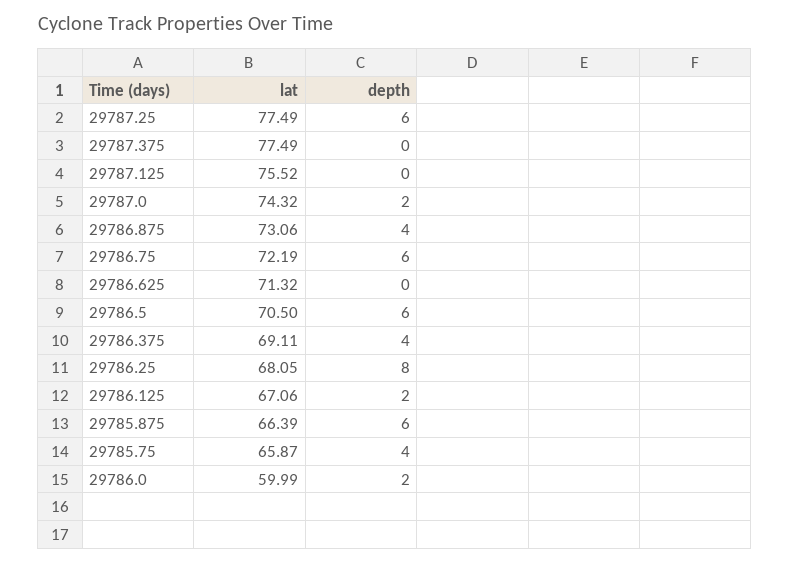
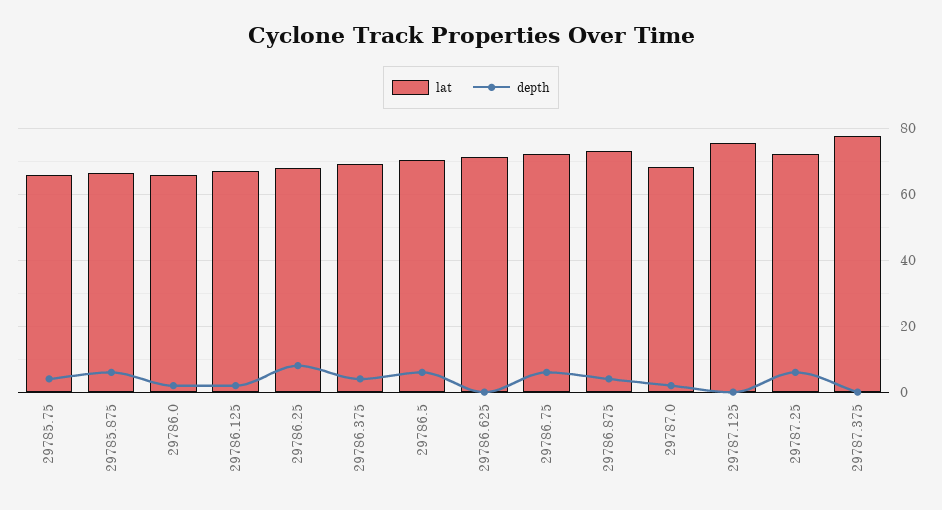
  {
    "lat": {
-     "29787.25": 77.49,
+     "29787.25": 72,
      "29787.375": 77.49,
      "29787.125": 75.52,
-     "29787.0": 74.32,
+     "29787.0": 68,
      "29786.875": 73.06,
      "29786.75": 72.19,
      "29786.625": 71.32,
      "29786.5": 70.5,
      "29786.375": 69.11,
      "29786.25": 68.05,
      "29786.125": 67.06,
      "29785.875": 66.39,
      "29785.75": 65.87,
-     "29786.0": 59.99
+     "29786.0": 66
    },
    "depth": {
      "29787.25": 6,
      "29787.375": 0,
      "29787.125": 0,
      "29787.0": 2,
      "29786.875": 4,
      "29786.75": 6,
      "29786.625": 0,
      "29786.5": 6,
      "29786.375": 4,
      "29786.25": 8,
      "29786.125": 2,
      "29785.875": 6,
      "29785.75": 4,
      "29786.0": 2
    }
  }

